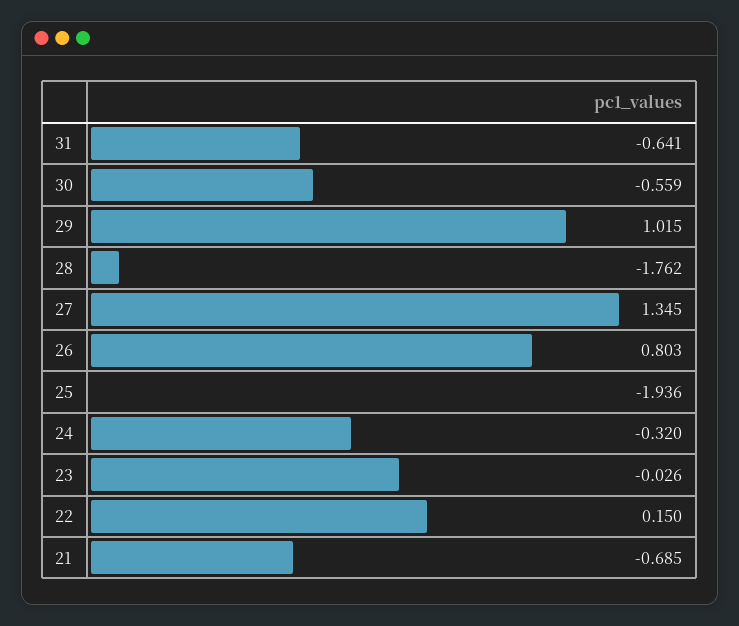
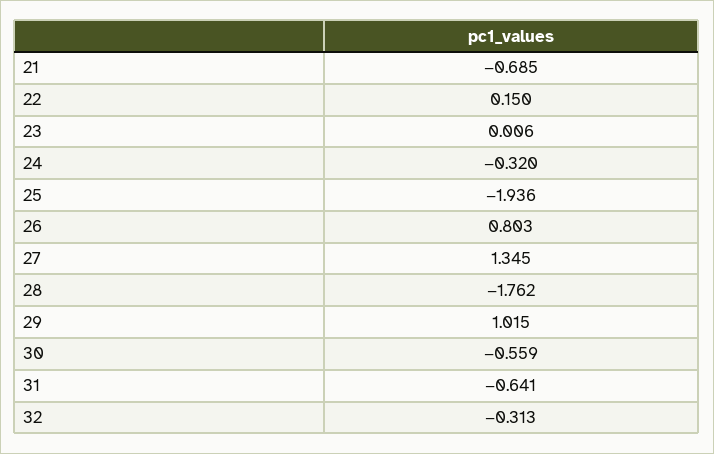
  {
    "31": -0.641,
    "30": -0.559,
    "29": 1.015,
    "28": -1.762,
    "27": 1.345,
    "26": 0.803,
    "25": -1.936,
    "24": -0.32,
-   "23": -0.026,
+   "23": 0.006,
    "22": 0.15,
-   "21": -0.685
+   "21": -0.685,
+   "32": -0.313
  }

